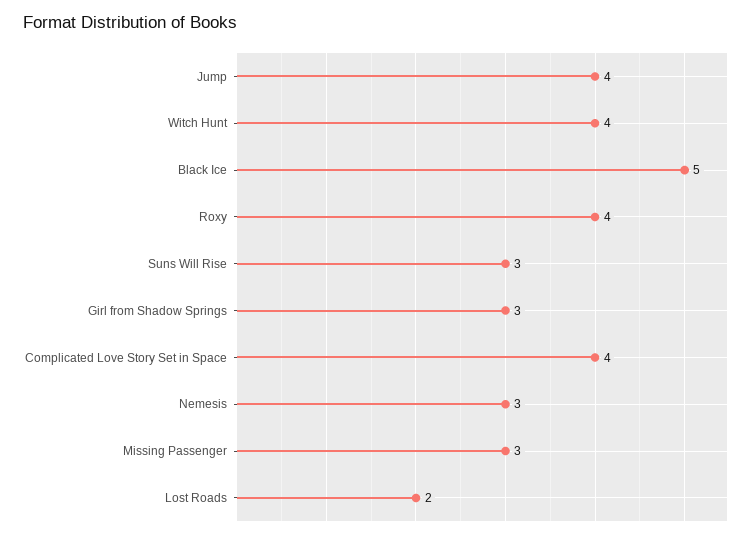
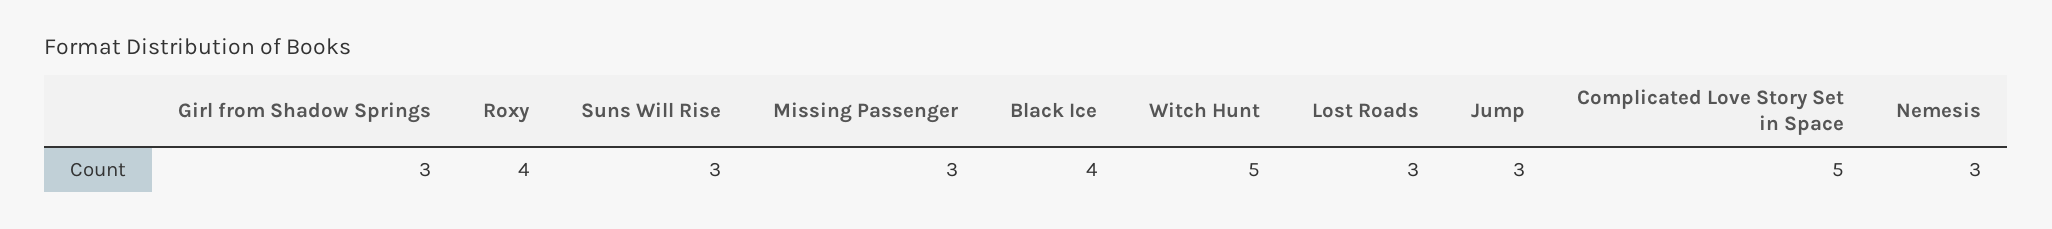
  {
-   "Jump": 4,
+   "Jump": 3,
-   "Witch Hunt": 4,
+   "Witch Hunt": 5,
-   "Black Ice": 5,
+   "Black Ice": 4,
    "Roxy": 4,
    "Suns Will Rise": 3,
    "Girl from Shadow Springs": 3,
-   "Complicated Love Story Set in Space": 4,
+   "Complicated Love Story Set in Space": 5,
    "Nemesis": 3,
    "Missing Passenger": 3,
-   "Lost Roads": 2
+   "Lost Roads": 3
  }

